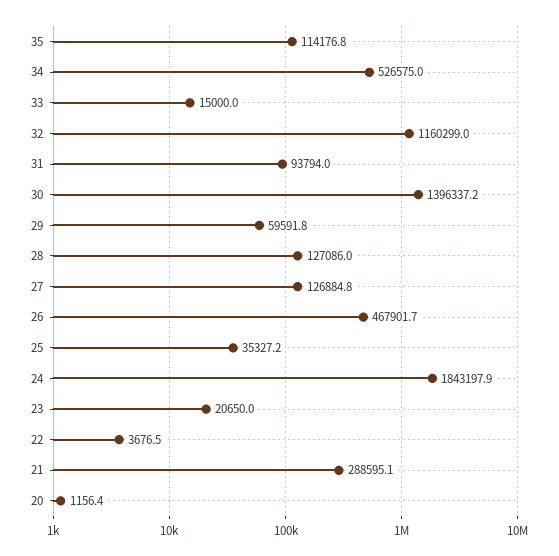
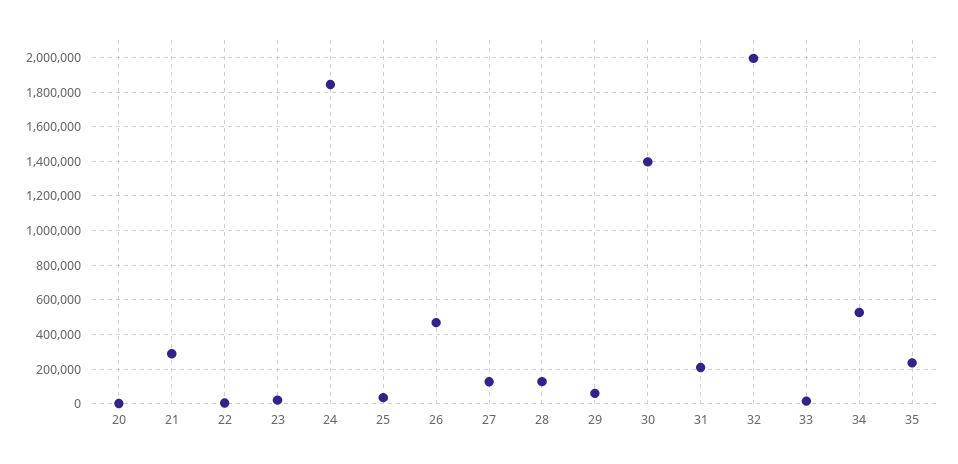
  {
-   "35": 114176.8,
+   "35": 250000,
    "34": 526575,
    "33": 15000,
-   "32": 1160299,
+   "32": 2000000,
-   "31": 93794,
+   "31": 200000,
    "30": 1396337.2,
    "29": 59591.8,
    "28": 127086,
    "27": 126884.8,
    "26": 467901.7,
    "25": 35327.2,
    "24": 1843197.9,
    "23": 20650,
    "22": 3676.5,
    "21": 288595.1,
    "20": 1156.4
  }

